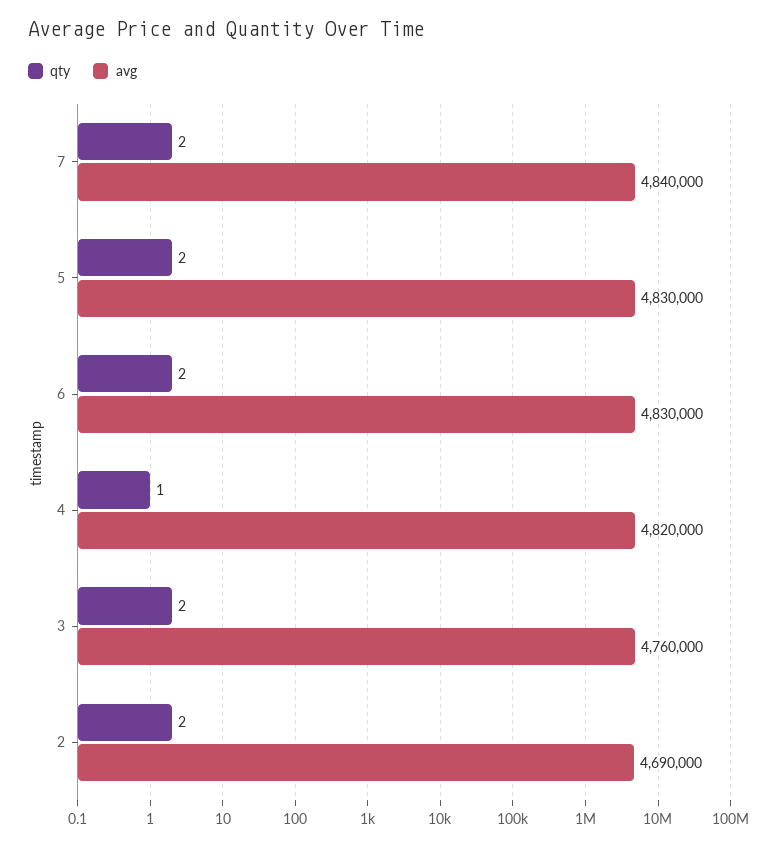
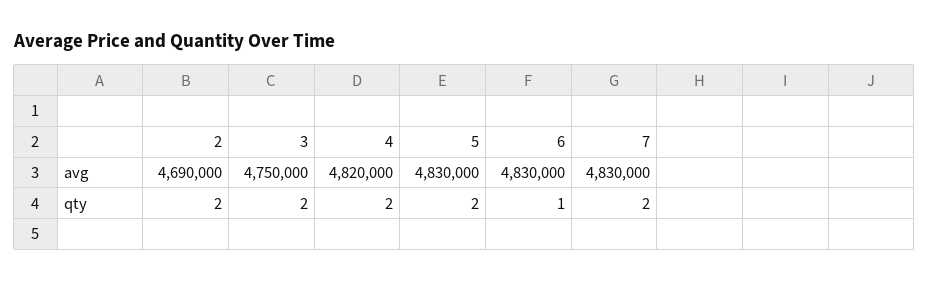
  {
    "qty": {
      "7": 2,
      "5": 2,
-     "6": 2,
+     "6": 1,
-     "4": 1,
+     "4": 2,
      "3": 2,
      "2": 2
    },
    "avg": {
-     "7": 4840000,
+     "7": 4830000,
      "5": 4830000,
      "6": 4830000,
      "4": 4820000,
-     "3": 4760000,
+     "3": 4750000,
      "2": 4690000
    }
  }

